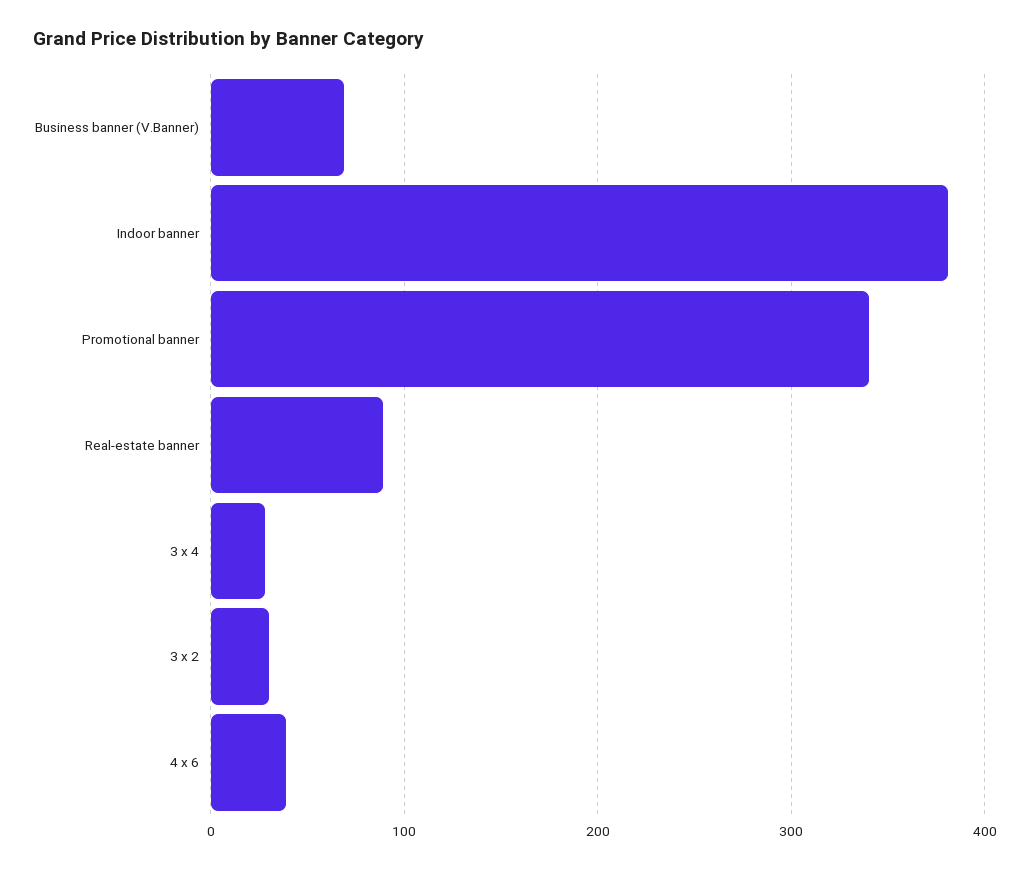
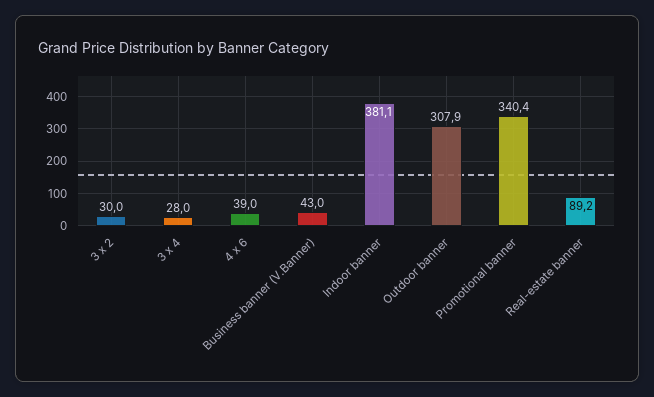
  {
-   "Business banner (V.Banner)": 70,
+   "Business banner (V.Banner)": 43,
    "Indoor banner": 381.1,
    "Promotional banner": 340.4,
    "Real-estate banner": 89.2,
    "3 x 4": 28,
    "3 x 2": 30,
-   "4 x 6": 39
+   "4 x 6": 39,
+   "Outdoor banner": 307.9
  }

